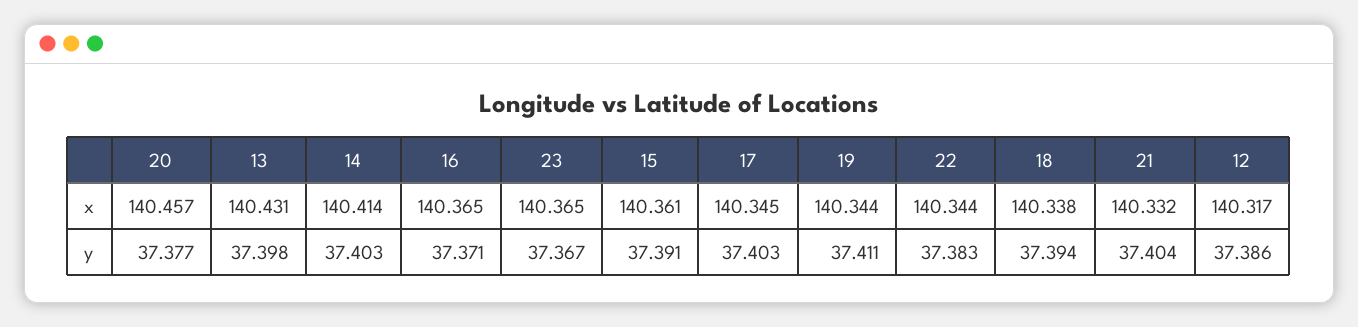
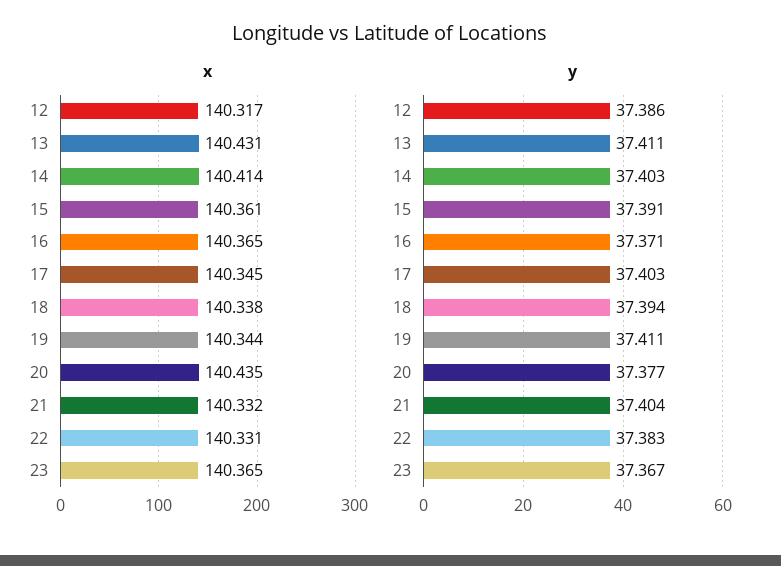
  {
    "x": {
-     "20": 140.457,
+     "20": 140.435,
      "13": 140.431,
      "14": 140.414,
      "16": 140.365,
      "23": 140.365,
      "15": 140.361,
      "17": 140.345,
      "19": 140.344,
-     "22": 140.344,
+     "22": 140.331,
      "18": 140.338,
      "21": 140.332,
      "12": 140.317
    },
    "y": {
      "20": 37.377,
-     "13": 37.398,
+     "13": 37.411,
      "14": 37.403,
      "16": 37.371,
      "23": 37.367,
      "15": 37.391,
      "17": 37.403,
      "19": 37.411,
      "22": 37.383,
      "18": 37.394,
      "21": 37.404,
      "12": 37.386
    }
  }

